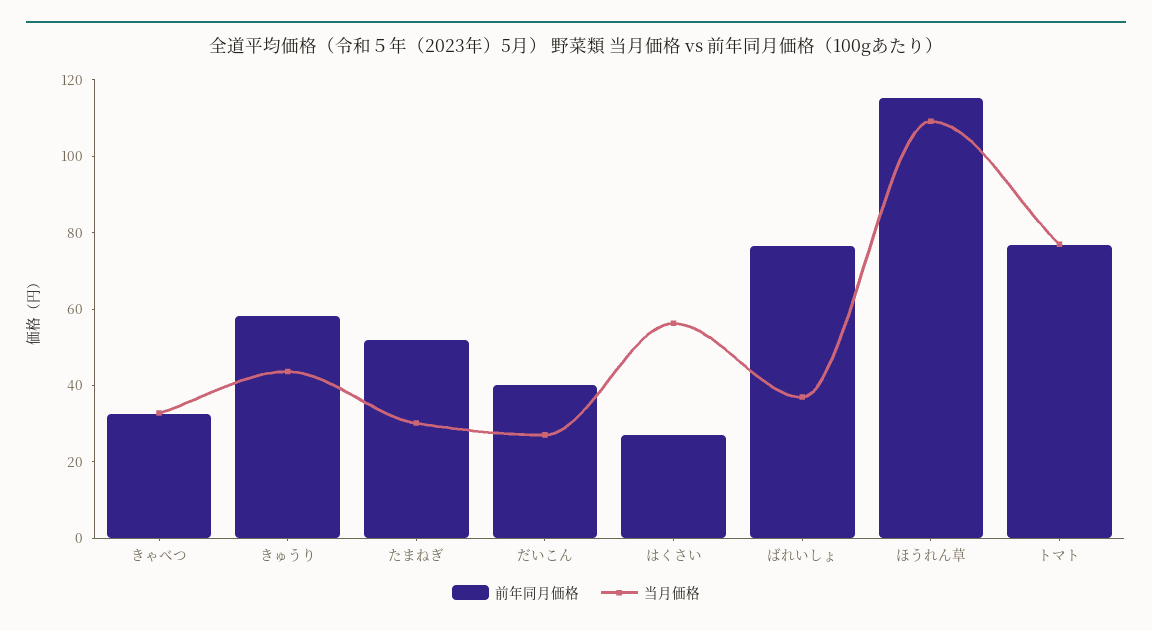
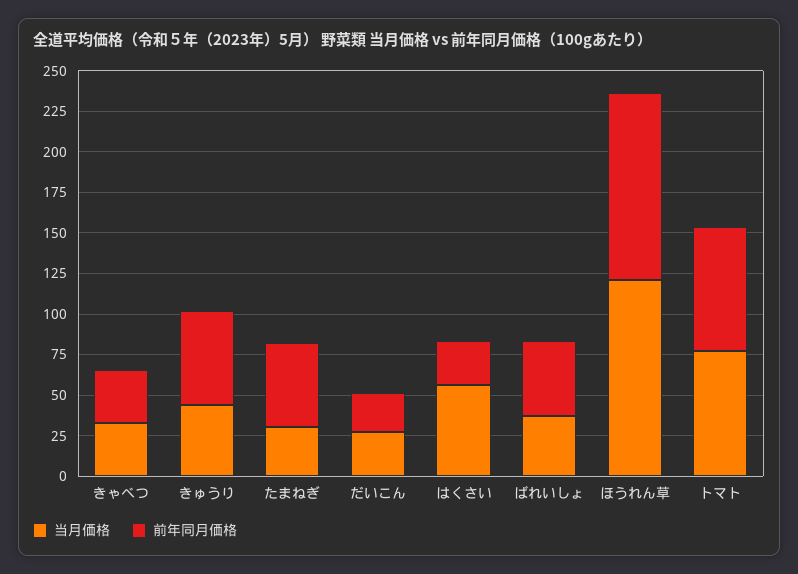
  {
    "前年同月価格": {
      "きゃべつ": 35,
      "きゅうり": 60,
      "たまねぎ": 50,
-     "だいこん": 40,
+     "だいこん": 25,
      "はくさい": 25,
-     "ばれいしょ": 75,
+     "ばれいしょ": 45,
      "ほうれん草": 115,
      "トマト": 75
    },
    "当月価格": {
      "きゃべつ": 35,
      "きゅうり": 45,
      "たまねぎ": 30,
      "だいこん": 25,
      "はくさい": 55,
      "ばれいしょ": 35,
-     "ほうれん草": 110,
+     "ほうれん草": 120,
      "トマト": 75
    }
  }

